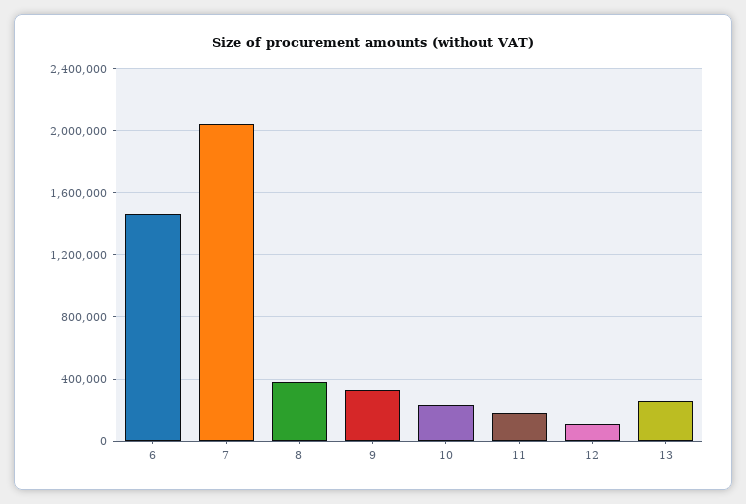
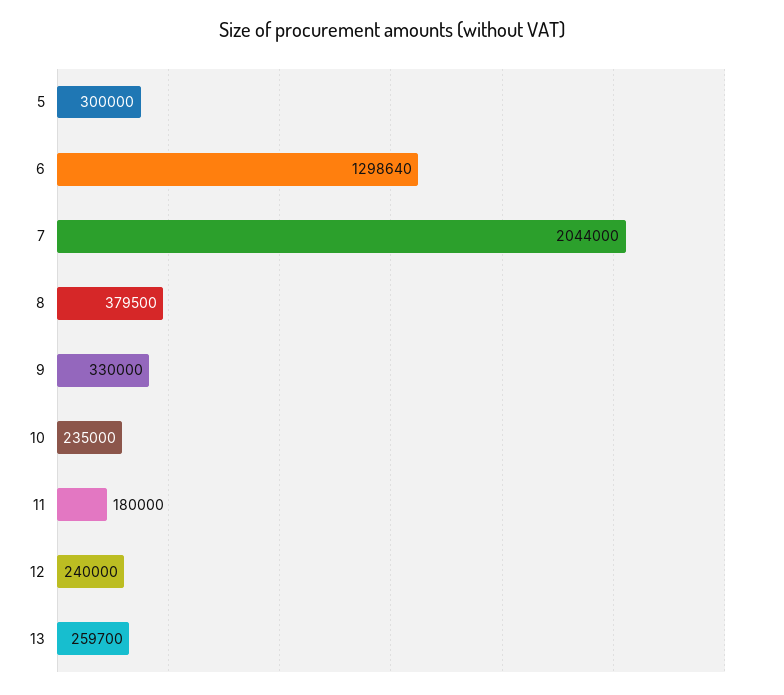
  {
-   "6": 1450000,
+   "6": 1298640,
    "7": 2044000,
    "8": 379500,
    "9": 330000,
    "10": 235000,
    "11": 180000,
-   "12": 100000,
+   "12": 240000,
-   "13": 259700
+   "13": 259700,
+   "5": 300000
  }

